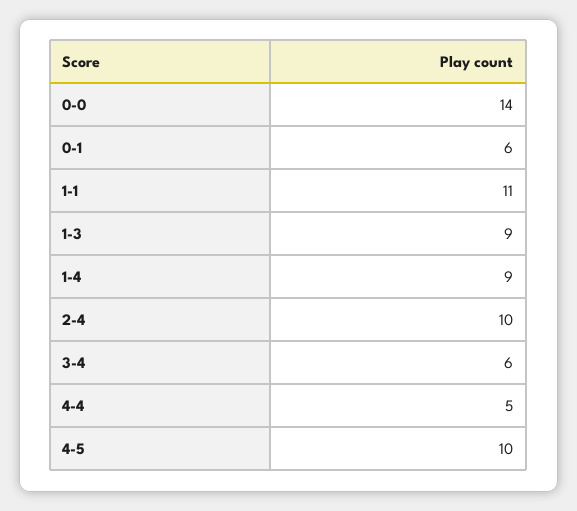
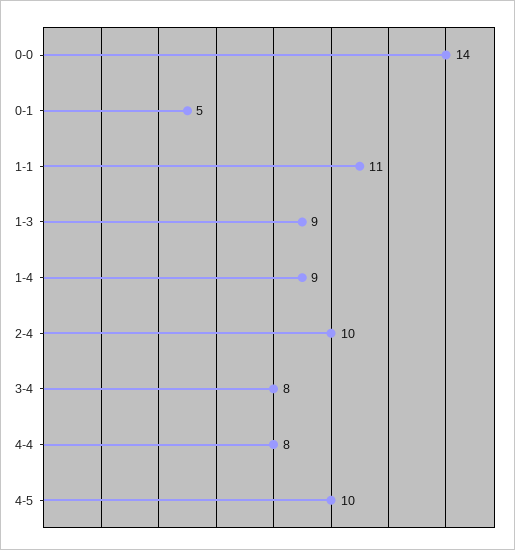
  {
    "0-0": 14,
-   "0-1": 6,
+   "0-1": 5,
    "1-1": 11,
    "1-3": 9,
    "1-4": 9,
    "2-4": 10,
-   "3-4": 6,
+   "3-4": 8,
-   "4-4": 5,
+   "4-4": 8,
    "4-5": 10
  }

